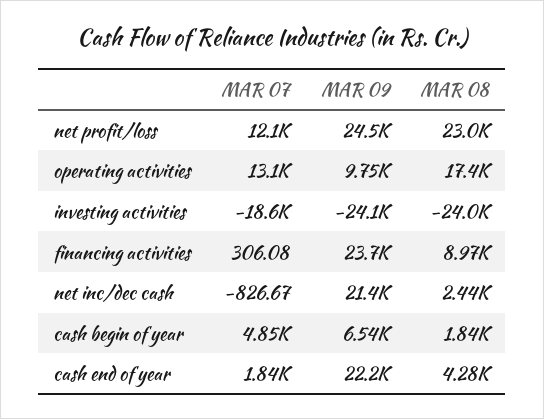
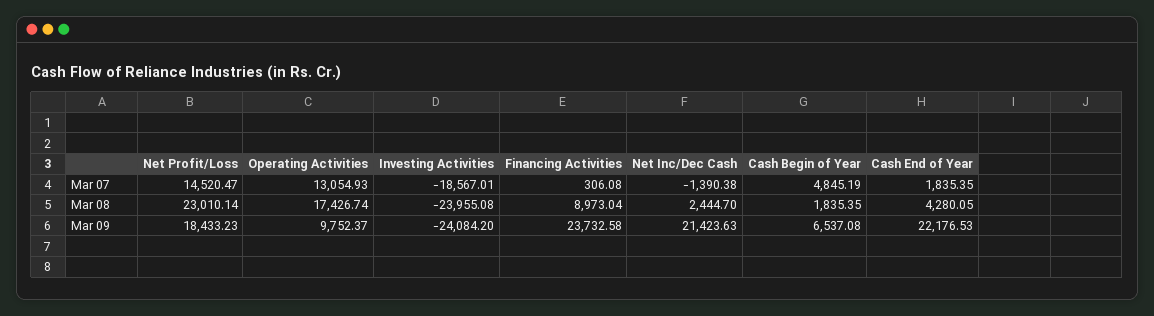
  {
    "MAR 07": {
-     "net profit/loss": 12100,
+     "net profit/loss": 14520.47,
      "operating activities": 13054.93,
      "investing activities": -18567.01,
      "financing activities": 306.08,
-     "net inc/dec cash": -826.67,
+     "net inc/dec cash": -1390.38,
      "cash begin of year": 4845.19,
      "cash end of year": 1835.35
    },
    "MAR 09": {
-     "net profit/loss": 24500,
+     "net profit/loss": 18433.23,
      "operating activities": 9752.37,
      "investing activities": -24084.2,
      "financing activities": 23732.58,
      "net inc/dec cash": 21423.63,
      "cash begin of year": 6537.08,
      "cash end of year": 22176.53
    },
    "MAR 08": {
      "net profit/loss": 23010.14,
      "operating activities": 17426.74,
      "investing activities": -23955.08,
      "financing activities": 8973.04,
      "net inc/dec cash": 2444.7,
      "cash begin of year": 1835.35,
      "cash end of year": 4280.05
    }
  }

